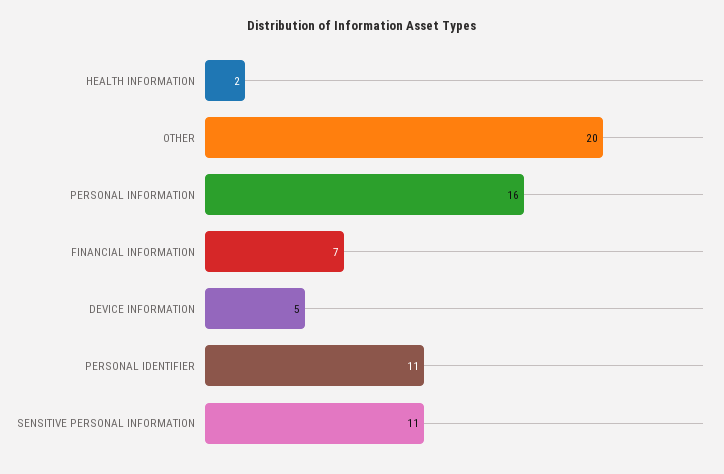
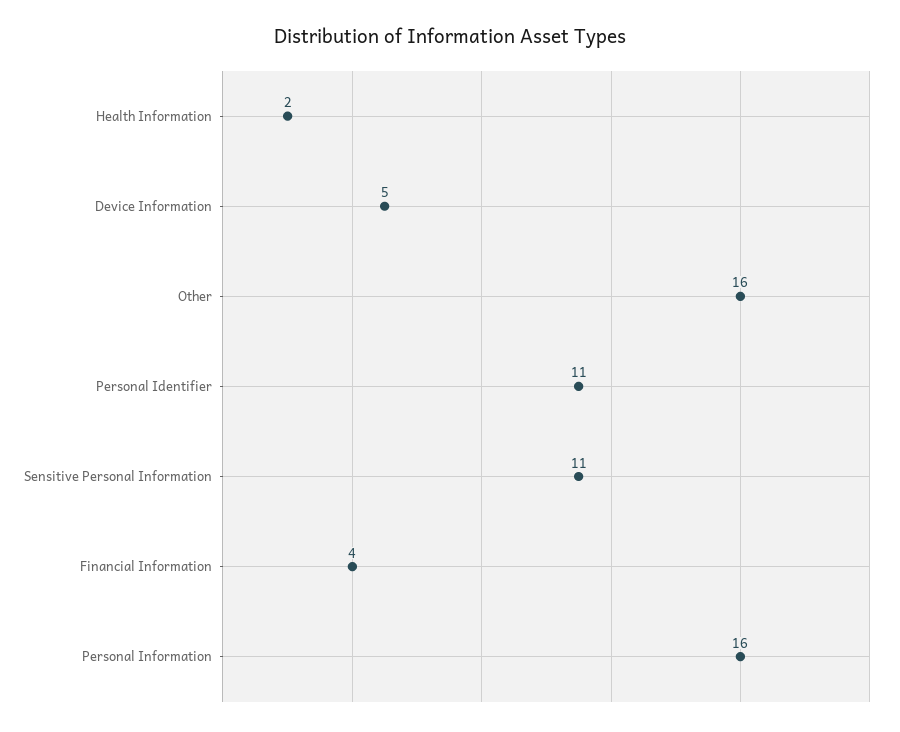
  {
    "HEALTH INFORMATION": 2,
-   "OTHER": 20,
+   "OTHER": 16,
    "PERSONAL INFORMATION": 16,
-   "FINANCIAL INFORMATION": 7,
+   "FINANCIAL INFORMATION": 4,
    "DEVICE INFORMATION": 5,
    "PERSONAL IDENTIFIER": 11,
    "SENSITIVE PERSONAL INFORMATION": 11
  }

